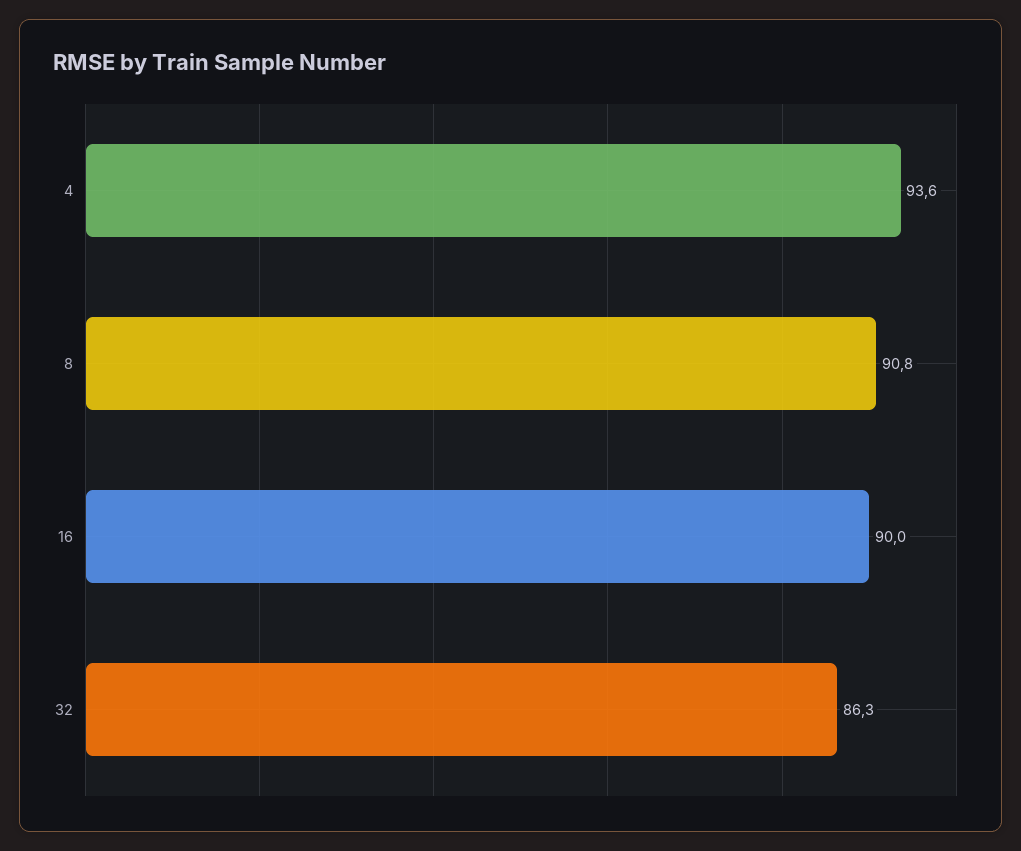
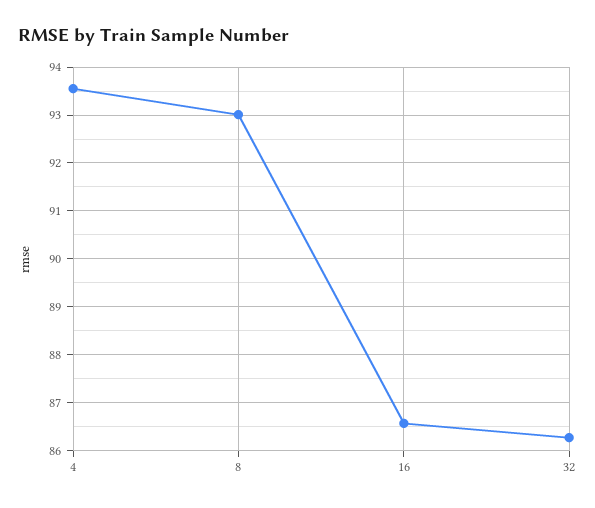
  {
    "4": 93.6,
-   "8": 90.8,
+   "8": 93,
-   "16": 90,
+   "16": 86.6,
    "32": 86.3
  }

